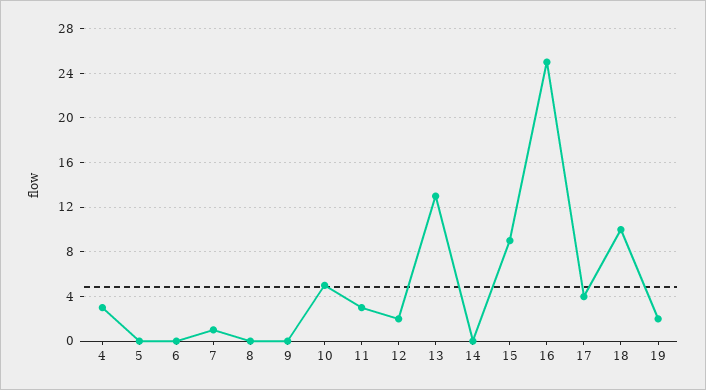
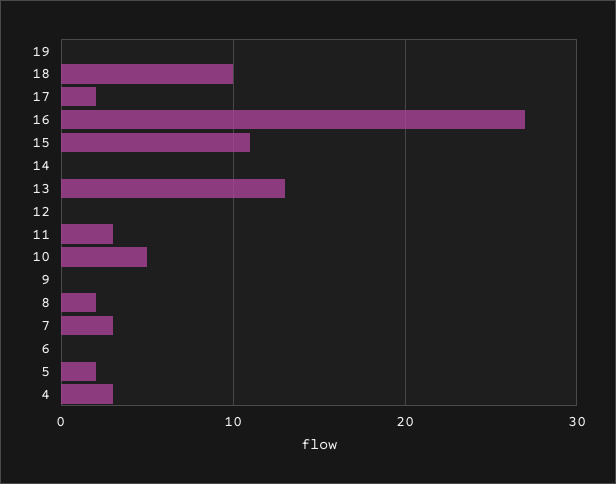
  {
    "4": 3,
-   "5": 0,
+   "5": 2,
    "6": 0,
-   "7": 1,
+   "7": 3,
-   "8": 0,
+   "8": 2,
    "9": 0,
    "10": 5,
    "11": 3,
-   "12": 2,
+   "12": 0,
    "13": 13,
    "14": 0,
-   "15": 9,
+   "15": 11,
-   "16": 25,
+   "16": 27,
-   "17": 4,
+   "17": 2,
    "18": 10,
-   "19": 2
+   "19": 0
  }

